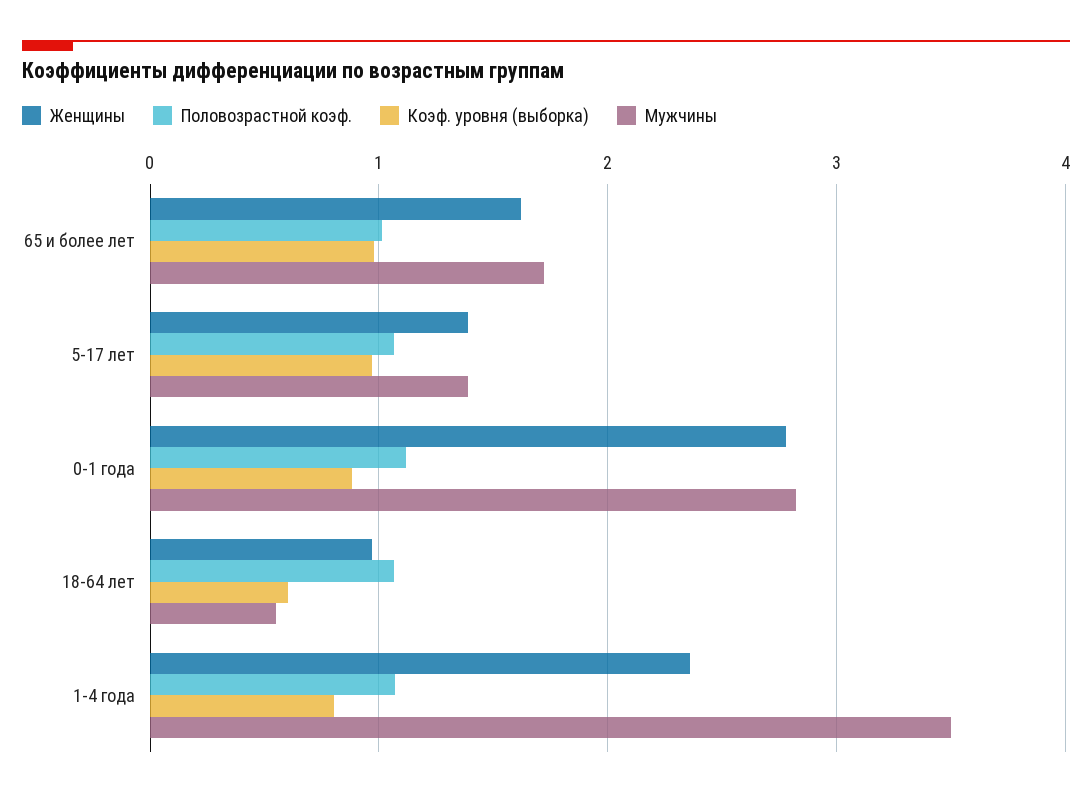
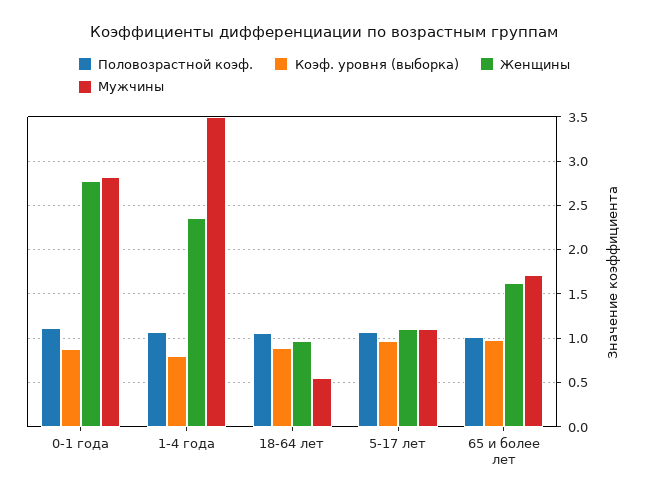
  {
    "Женщины": {
      "65 и более лет": 1.6,
-     "5-17 лет": 1.4,
+     "5-17 лет": 1.1,
      "0-1 года": 2.8,
      "18-64 лет": 1,
      "1-4 года": 2.4
    },
    "Половозрастной коэф.": {
      "65 и более лет": 1,
      "5-17 лет": 1.1,
      "0-1 года": 1.1,
      "18-64 лет": 1.1,
      "1-4 года": 1.1
    },
    "Коэф. уровня (выборка)": {
      "65 и более лет": 1,
      "5-17 лет": 1,
      "0-1 года": 0.9,
-     "18-64 лет": 0.6,
+     "18-64 лет": 0.9,
      "1-4 года": 0.8
    },
    "Мужчины": {
      "65 и более лет": 1.7,
-     "5-17 лет": 1.4,
+     "5-17 лет": 1.1,
      "0-1 года": 2.8,
      "18-64 лет": 0.6,
      "1-4 года": 3.5
    }
  }

